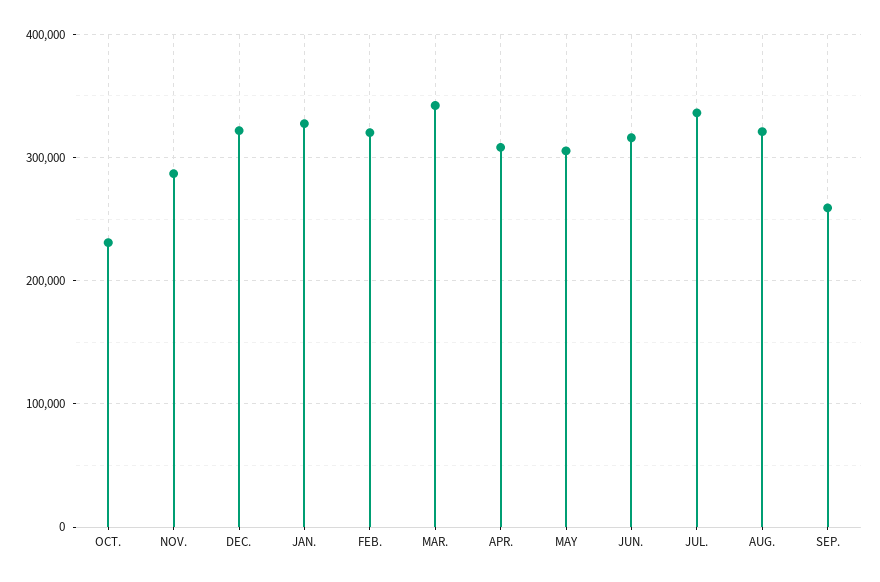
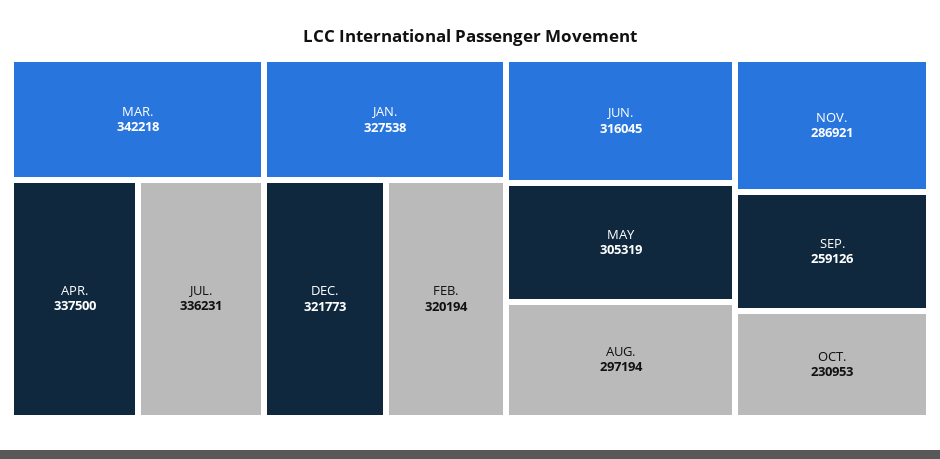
  {
    "OCT.": 230953,
    "NOV.": 286921,
    "DEC.": 321773,
    "JAN.": 327538,
    "FEB.": 320194,
    "MAR.": 342218,
-   "APR.": 310000,
+   "APR.": 337500,
    "MAY": 305319,
    "JUN.": 316045,
    "JUL.": 336231,
-   "AUG.": 320000,
+   "AUG.": 297194,
    "SEP.": 259126
  }

